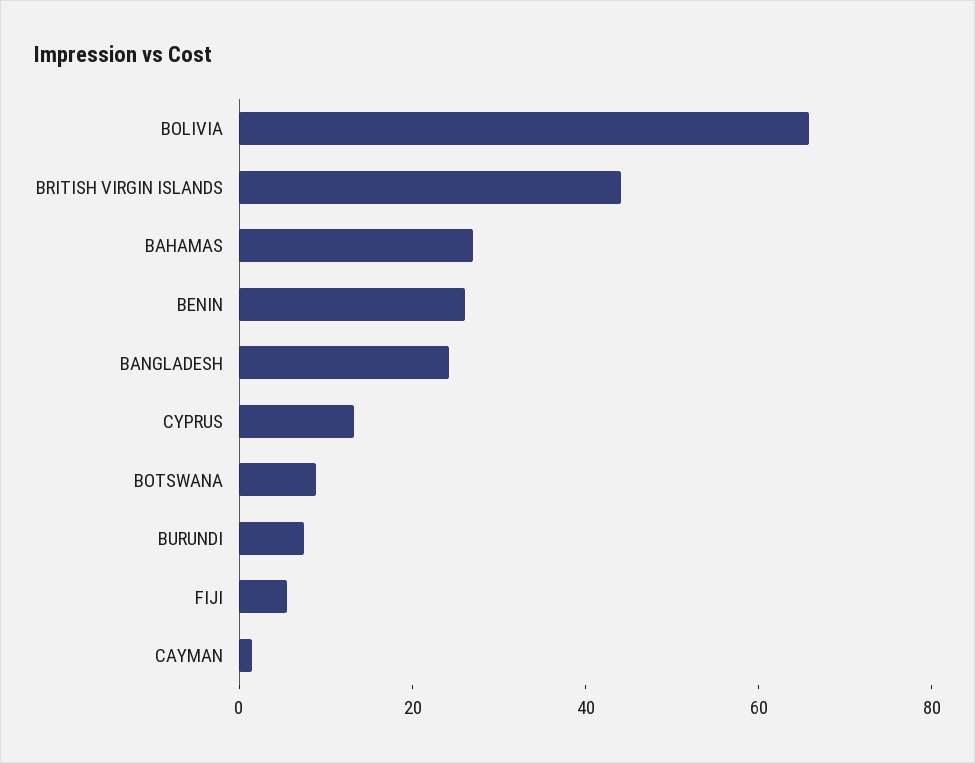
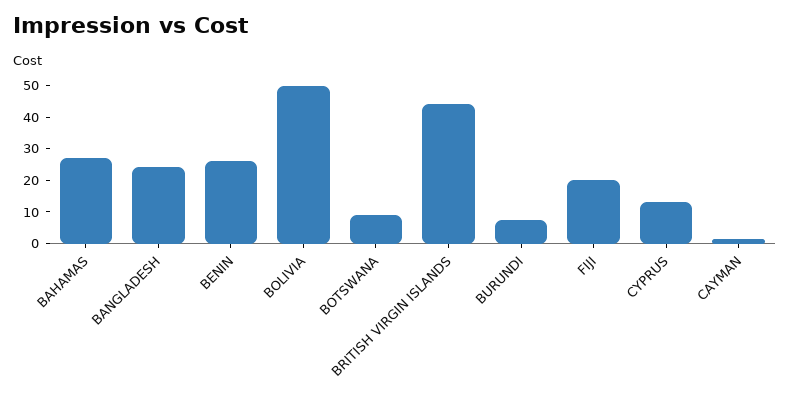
  {
-   "BOLIVIA": 65,
+   "BOLIVIA": 50,
    "BRITISH VIRGIN ISLANDS": 45,
    "BAHAMAS": 25,
    "BENIN": 25,
    "BANGLADESH": 25,
    "CYPRUS": 15,
    "BOTSWANA": 10,
    "BURUNDI": 5,
-   "FIJI": 5,
+   "FIJI": 20,
    "CAYMAN": 0
  }

